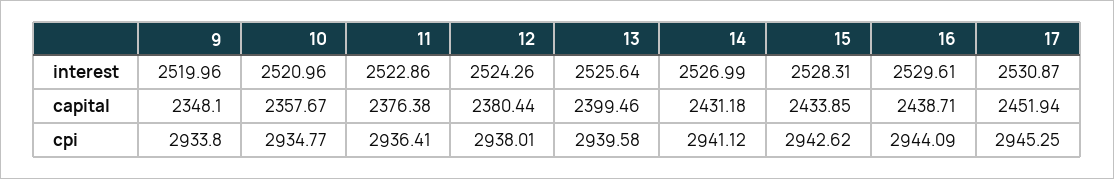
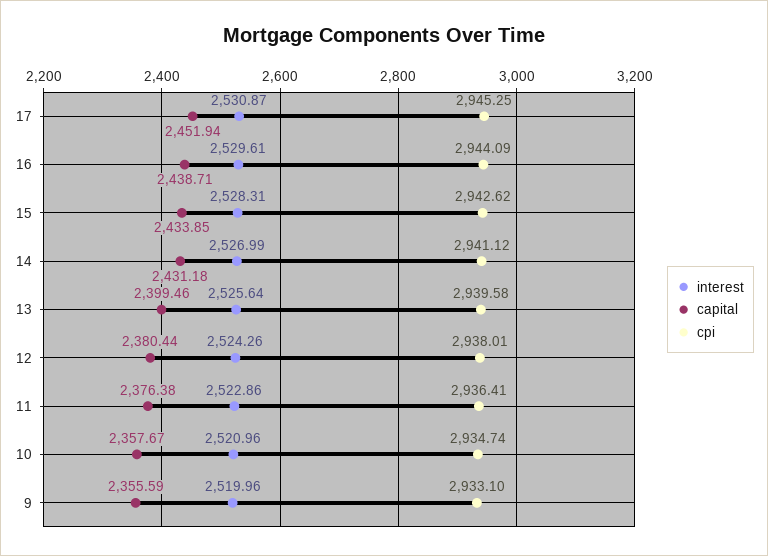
  {
    "interest": {
      "9": 2519.96,
      "10": 2520.96,
      "11": 2522.86,
      "12": 2524.26,
      "13": 2525.64,
      "14": 2526.99,
      "15": 2528.31,
      "16": 2529.61,
      "17": 2530.87
    },
    "capital": {
-     "9": 2348.1,
+     "9": 2355.59,
      "10": 2357.67,
      "11": 2376.38,
      "12": 2380.44,
      "13": 2399.46,
      "14": 2431.18,
      "15": 2433.85,
      "16": 2438.71,
      "17": 2451.94
    },
    "cpi": {
-     "9": 2933.8,
+     "9": 2933.1,
-     "10": 2934.77,
+     "10": 2934.74,
      "11": 2936.41,
      "12": 2938.01,
      "13": 2939.58,
      "14": 2941.12,
      "15": 2942.62,
      "16": 2944.09,
      "17": 2945.25
    }
  }

